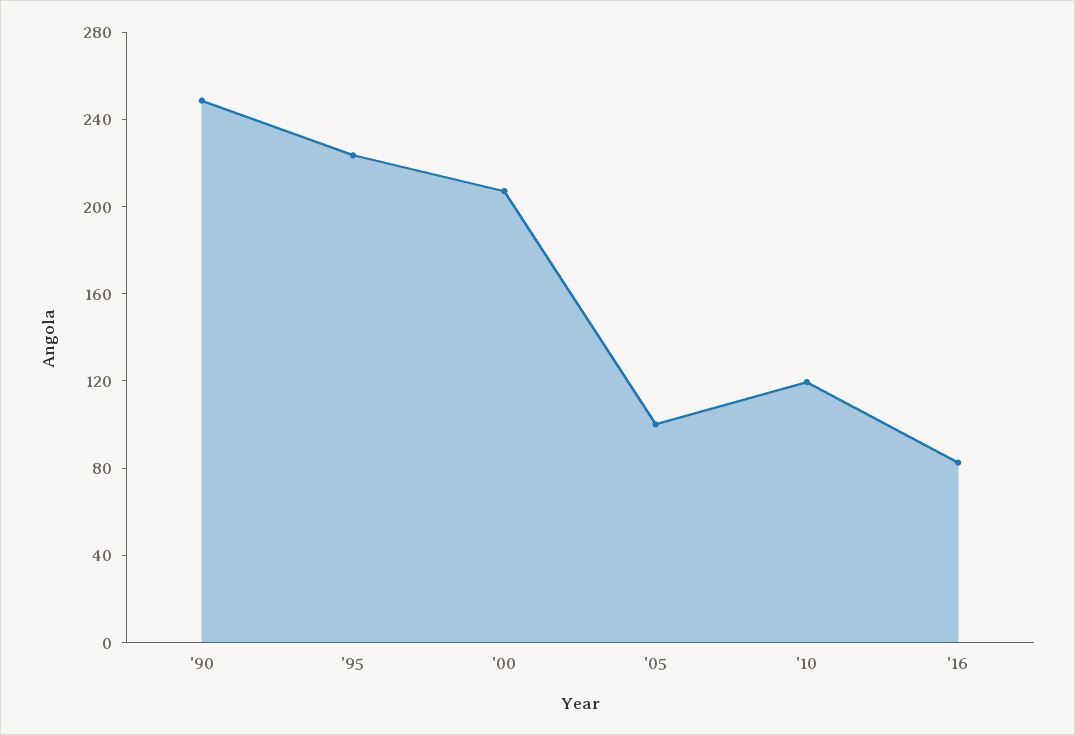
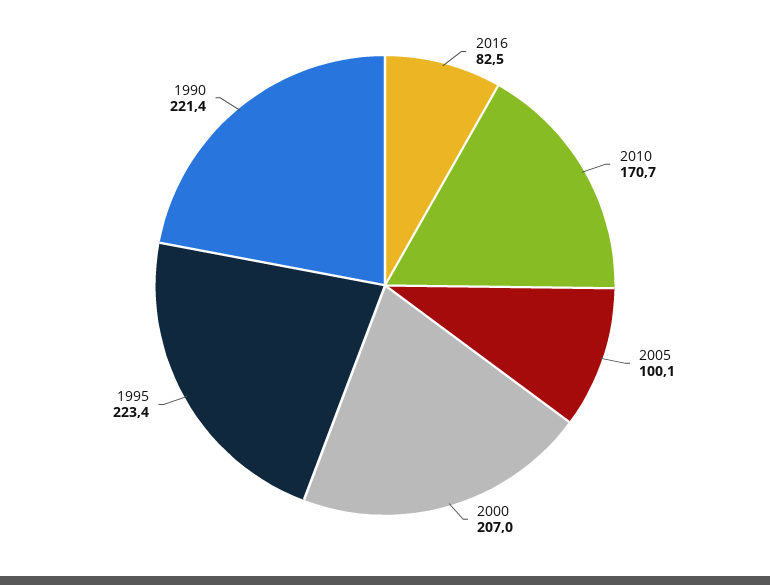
  {
-   "'90": 250,
+   "'90": 221.4,
    "'95": 223.4,
    "'00": 207,
    "'05": 100.1,
-   "'10": 120,
+   "'10": 170.7,
    "'16": 82.5
  }

